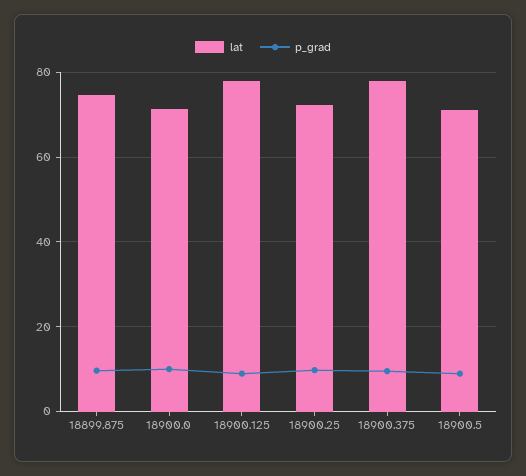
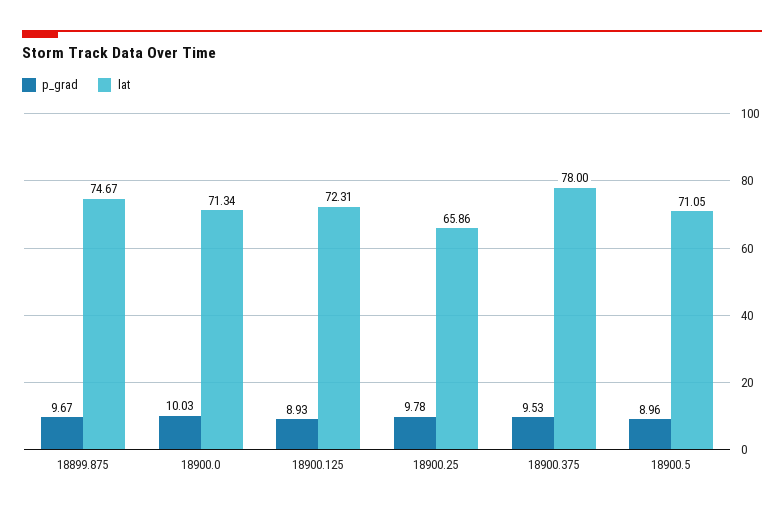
  {
    "lat": {
      "18899.875": 74.67,
      "18900.0": 71.34,
-     "18900.125": 78,
+     "18900.125": 72.31,
-     "18900.25": 72,
+     "18900.25": 65.86,
      "18900.375": 78,
      "18900.5": 71.05
    },
    "p_grad": {
      "18899.875": 9.67,
      "18900.0": 10.03,
      "18900.125": 8.93,
      "18900.25": 9.78,
      "18900.375": 9.53,
      "18900.5": 8.96
    }
  }

